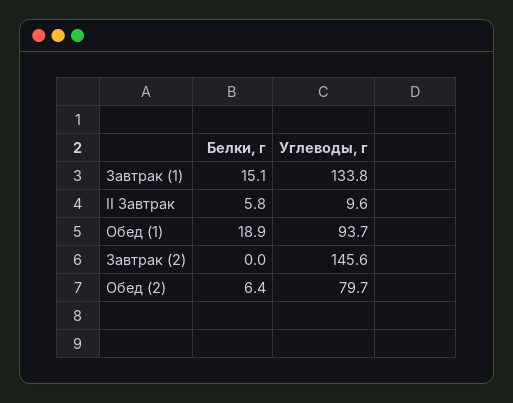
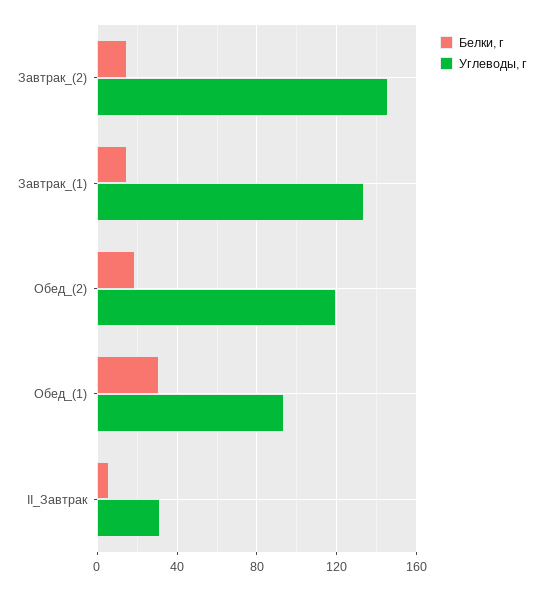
  {
    "Белки, г": {
      "Завтрак (1)": 15.1,
      "II Завтрак": 5.8,
-     "Обед (1)": 18.9,
+     "Обед (1)": 30,
-     "Завтрак (2)": 0,
+     "Завтрак (2)": 15,
-     "Обед (2)": 6.4
+     "Обед (2)": 20
    },
    "Углеводы, г": {
      "Завтрак (1)": 133.8,
-     "II Завтрак": 9.6,
+     "II Завтрак": 30,
      "Обед (1)": 93.7,
      "Завтрак (2)": 145.6,
-     "Обед (2)": 79.7
+     "Обед (2)": 120
    }
  }

